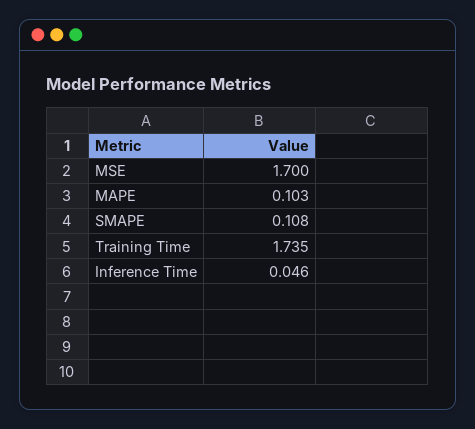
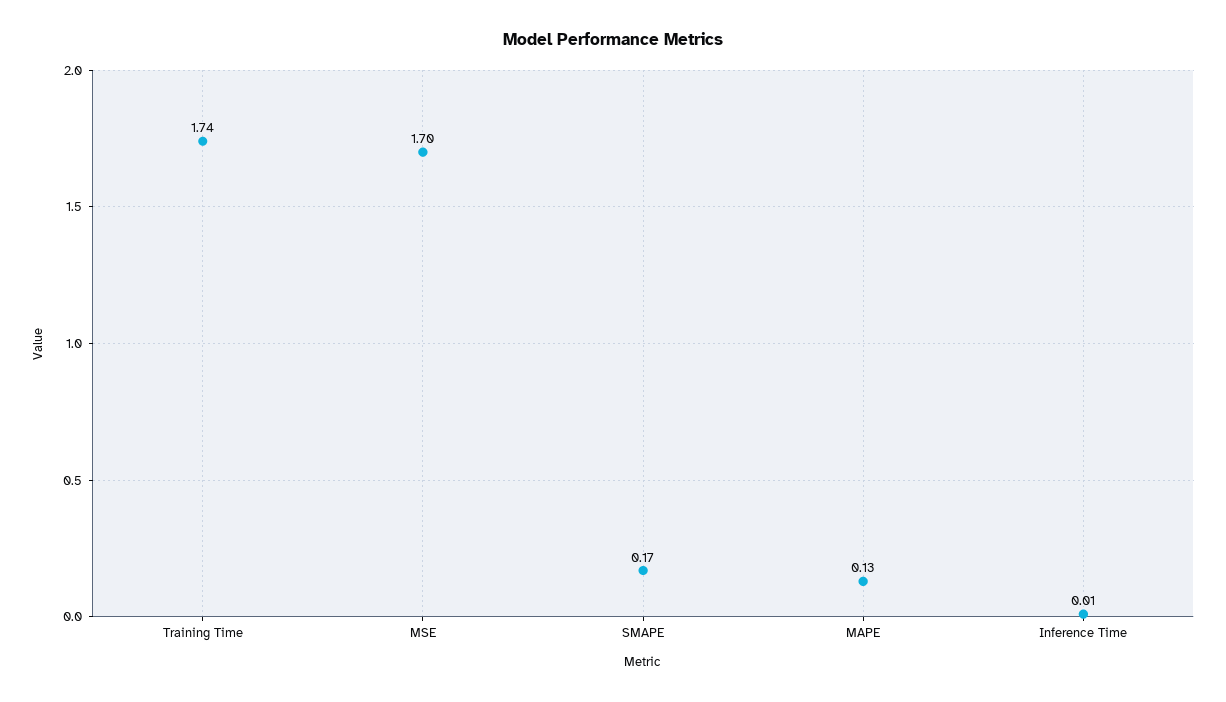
  {
    "MSE": 1.7,
-   "MAPE": 0.103,
+   "MAPE": 0.13,
-   "SMAPE": 0.108,
+   "SMAPE": 0.17,
    "Training Time": 1.735,
-   "Inference Time": 0.046
+   "Inference Time": 0.01
  }

